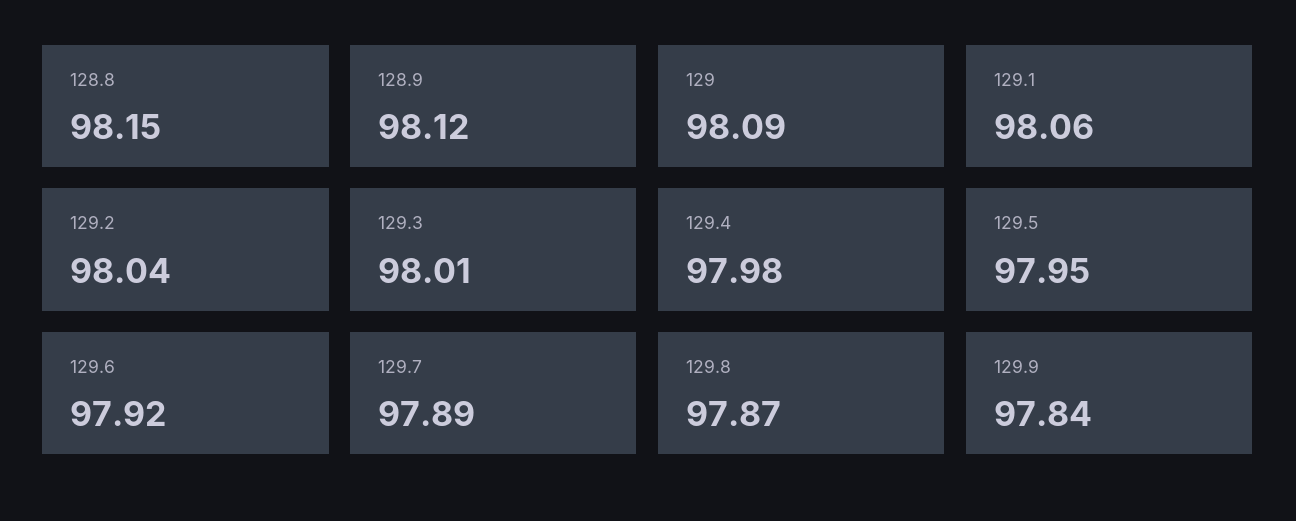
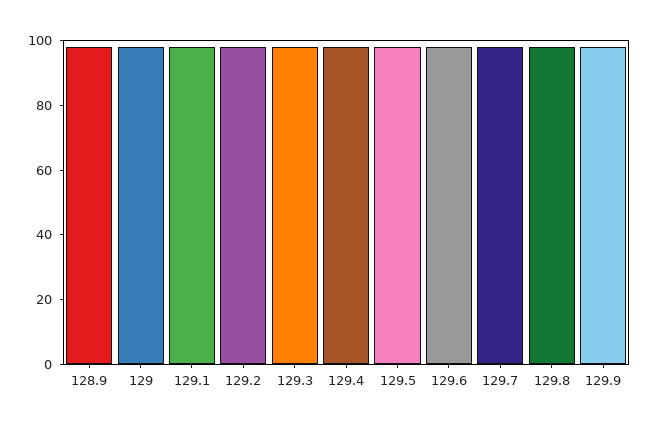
  {
-   "128.8": 98.15,
    "128.9": 98.12,
    "129": 98.09,
    "129.1": 98.06,
    "129.2": 98.04,
    "129.3": 98.01,
    "129.4": 97.98,
    "129.5": 97.95,
    "129.6": 97.92,
    "129.7": 97.89,
    "129.8": 97.87,
    "129.9": 97.84
  }

